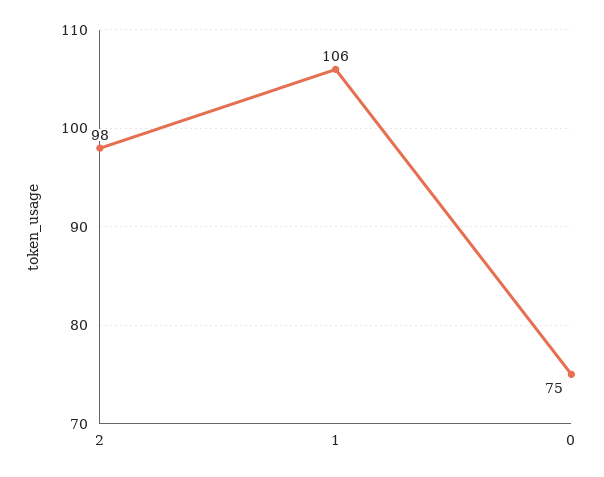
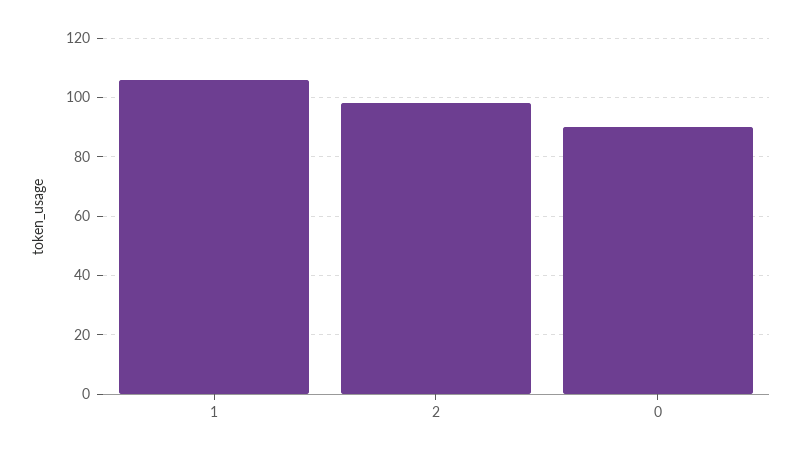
  {
    "2": 98,
    "1": 106,
-   "0": 75
+   "0": 90
  }

